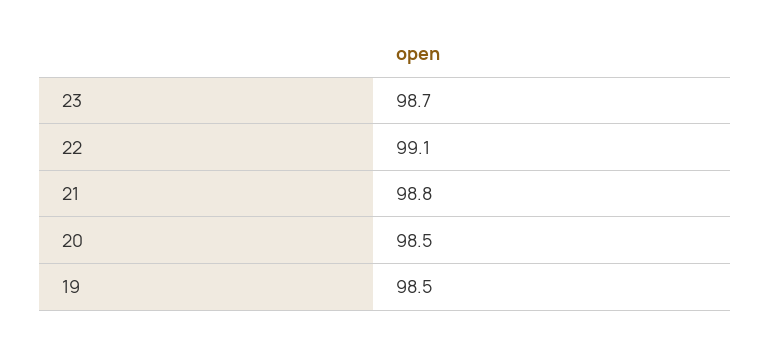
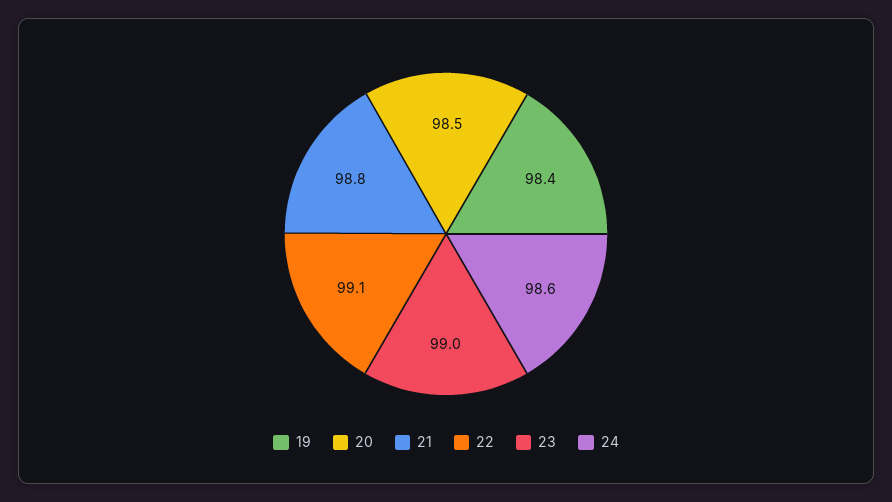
  {
-   "23": 98.7,
+   "23": 99,
    "22": 99.1,
    "21": 98.8,
    "20": 98.5,
-   "19": 98.5
+   "19": 98.4,
+   "24": 98.6
  }

